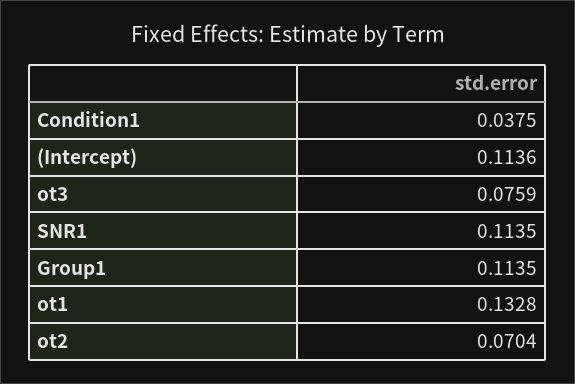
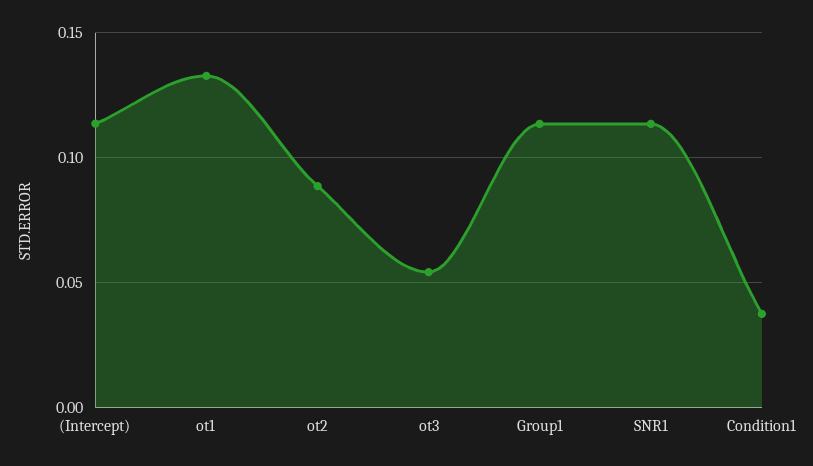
  {
    "Condition1": 0.0375,
    "(Intercept)": 0.1136,
-   "ot3": 0.0759,
+   "ot3": 0.055,
    "SNR1": 0.1135,
    "Group1": 0.1135,
    "ot1": 0.1328,
-   "ot2": 0.0704
+   "ot2": 0.09
  }

